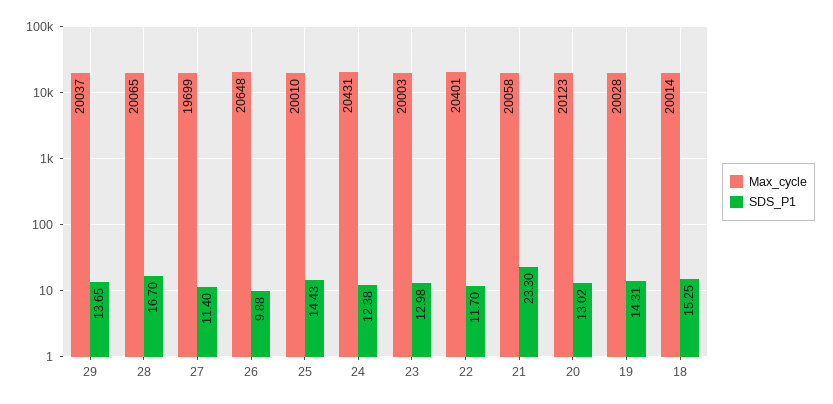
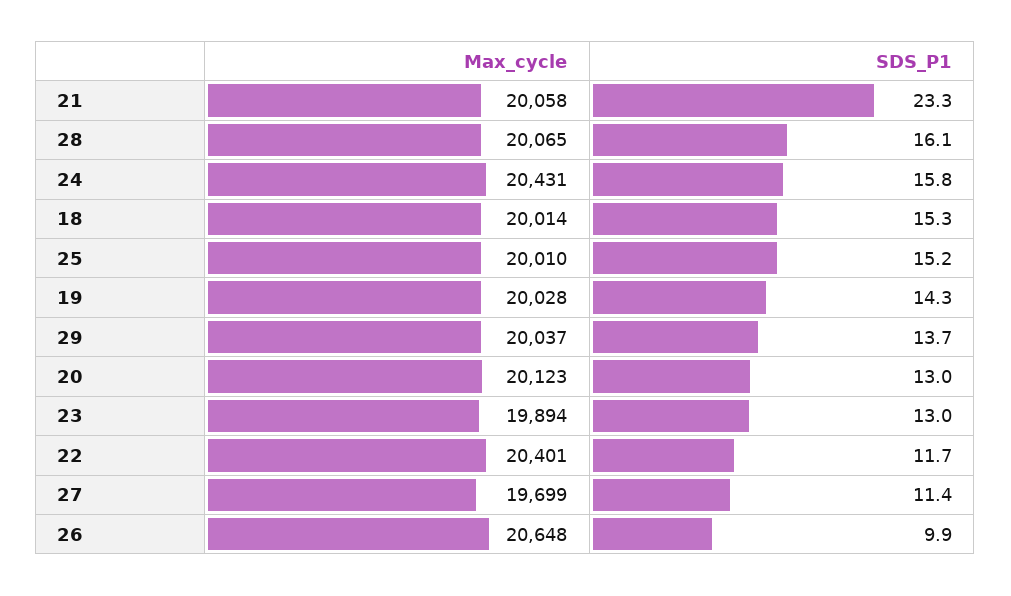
  {
    "Max_cycle": {
      "29": 20037,
      "28": 20065,
      "27": 19699,
      "26": 20648,
      "25": 20010,
      "24": 20431,
-     "23": 20003,
+     "23": 19894,
      "22": 20401,
      "21": 20058,
      "20": 20123,
      "19": 20028,
      "18": 20014
    },
    "SDS_P1": {
      "29": 13.65,
-     "28": 16.7,
+     "28": 16.1,
      "27": 11.4,
      "26": 9.88,
-     "25": 14.43,
+     "25": 15.2,
-     "24": 12.38,
+     "24": 15.8,
      "23": 12.98,
      "22": 11.7,
      "21": 23.3,
      "20": 13.02,
      "19": 14.31,
      "18": 15.25
    }
  }

